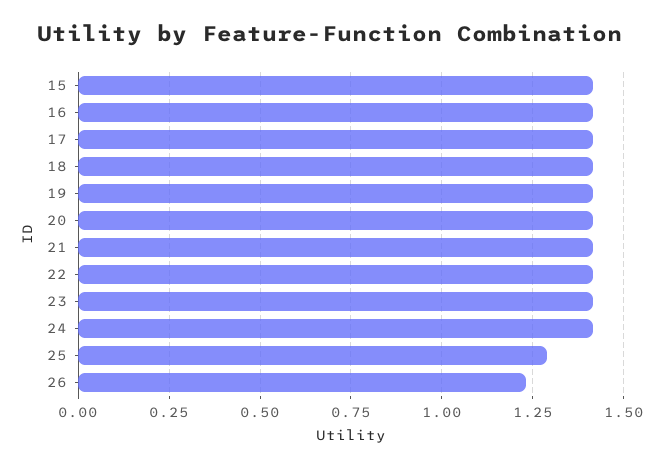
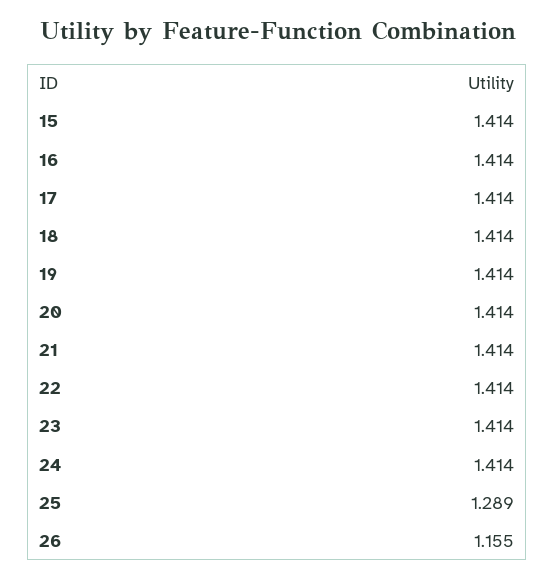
  {
    "15": 1.414,
    "16": 1.414,
    "17": 1.414,
    "18": 1.414,
    "19": 1.414,
    "20": 1.414,
    "21": 1.414,
    "22": 1.414,
    "23": 1.414,
    "24": 1.414,
    "25": 1.289,
-   "26": 1.225
+   "26": 1.155
  }

